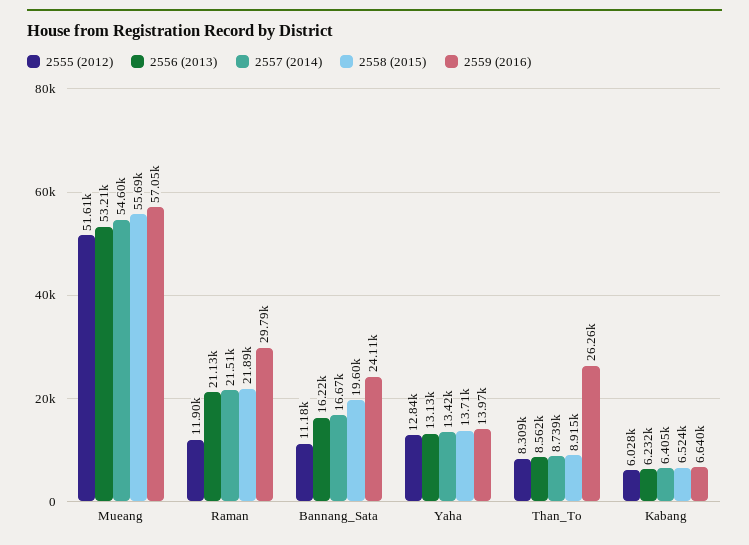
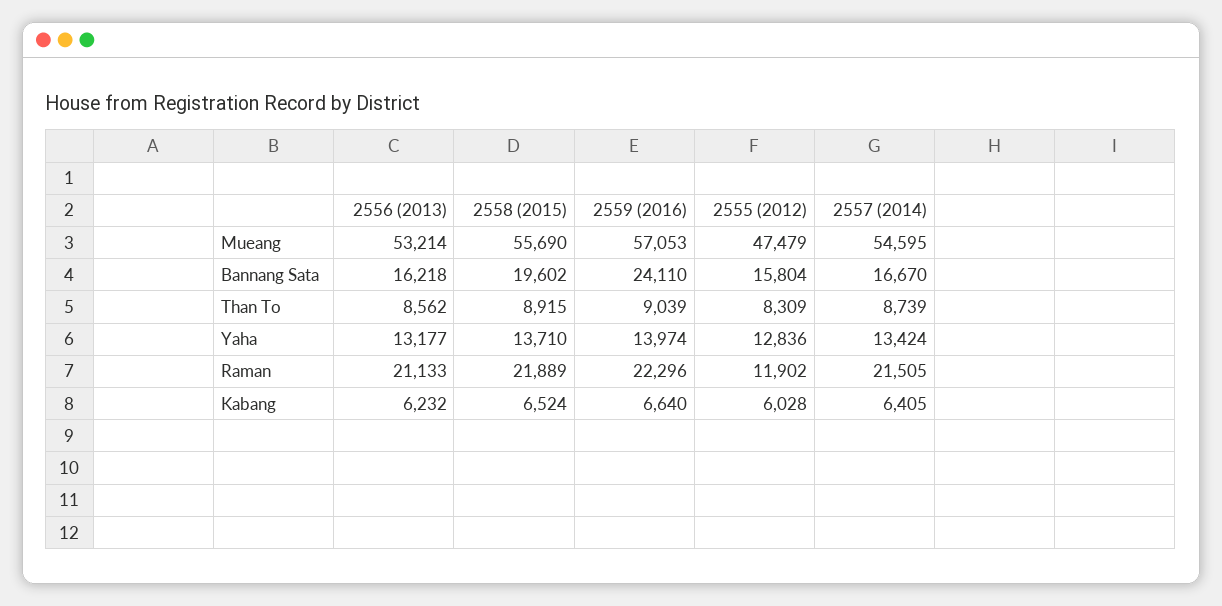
  {
    "2555 (2012)": {
-     "Mueang": 51610,
+     "Mueang": 47479,
      "Raman": 11902,
-     "Bannang_Sata": 11180,
+     "Bannang_Sata": 15804,
      "Yaha": 12836,
      "Than_To": 8309,
      "Kabang": 6028
    },
    "2556 (2013)": {
      "Mueang": 53214,
      "Raman": 21133,
      "Bannang_Sata": 16218,
-     "Yaha": 13130,
+     "Yaha": 13177,
      "Than_To": 8562,
      "Kabang": 6232
    },
    "2557 (2014)": {
      "Mueang": 54595,
      "Raman": 21505,
      "Bannang_Sata": 16670,
      "Yaha": 13424,
      "Than_To": 8739,
      "Kabang": 6405
    },
    "2558 (2015)": {
      "Mueang": 55690,
      "Raman": 21889,
      "Bannang_Sata": 19602,
      "Yaha": 13710,
      "Than_To": 8915,
      "Kabang": 6524
    },
    "2559 (2016)": {
      "Mueang": 57053,
-     "Raman": 29790,
+     "Raman": 22296,
      "Bannang_Sata": 24110,
      "Yaha": 13974,
-     "Than_To": 26260,
+     "Than_To": 9039,
      "Kabang": 6640
    }
  }

